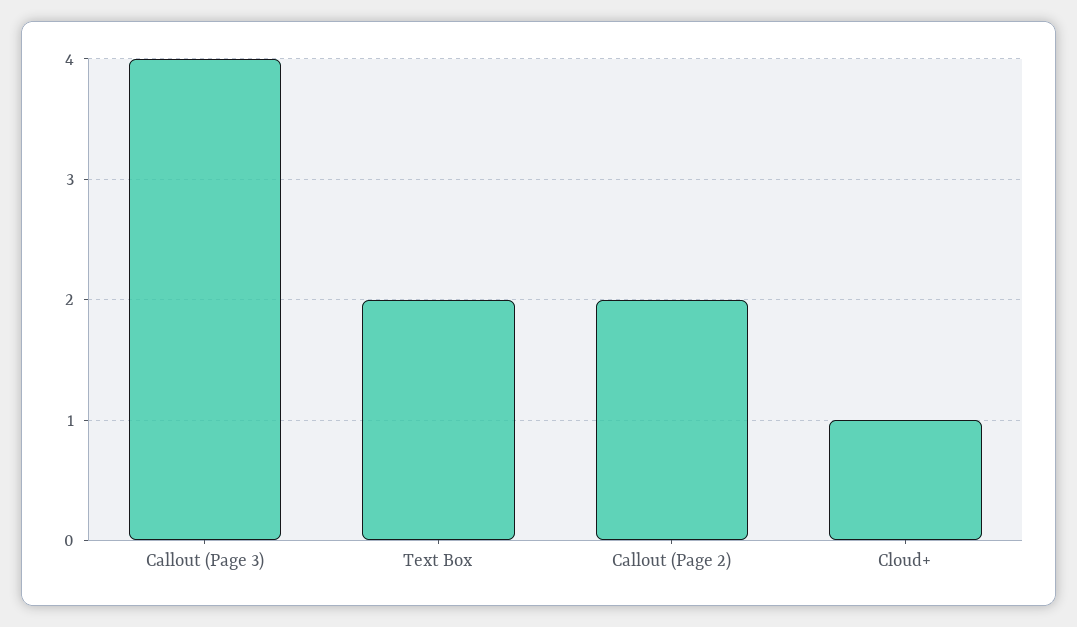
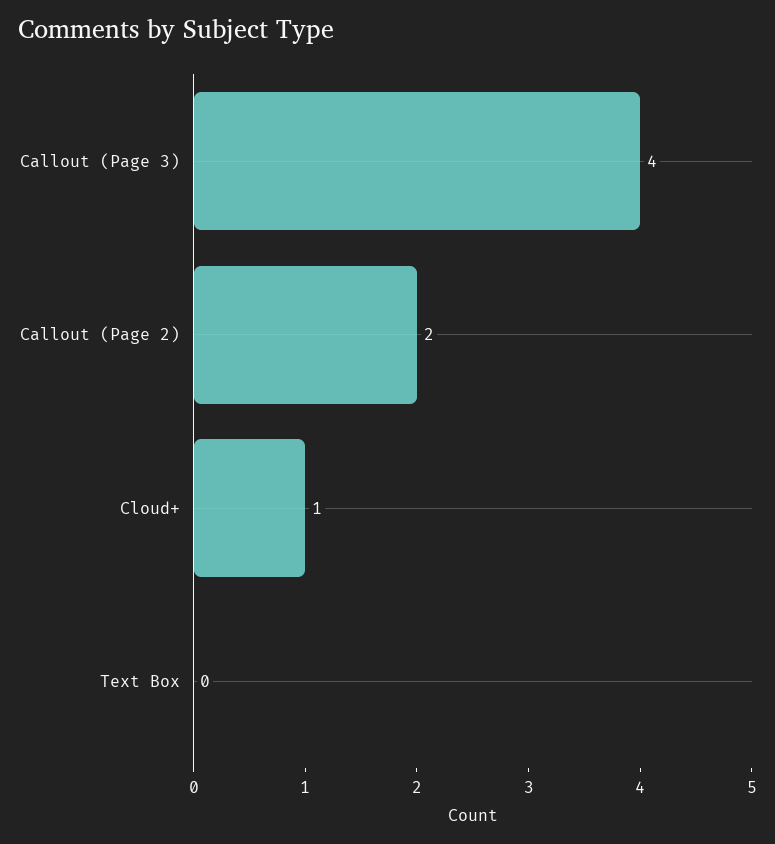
  {
    "Callout (Page 3)": 4,
-   "Text Box": 2,
+   "Text Box": 0,
    "Callout (Page 2)": 2,
    "Cloud+": 1
  }

